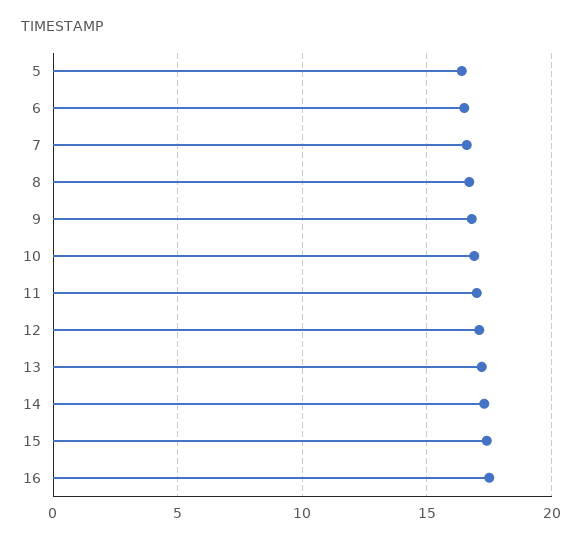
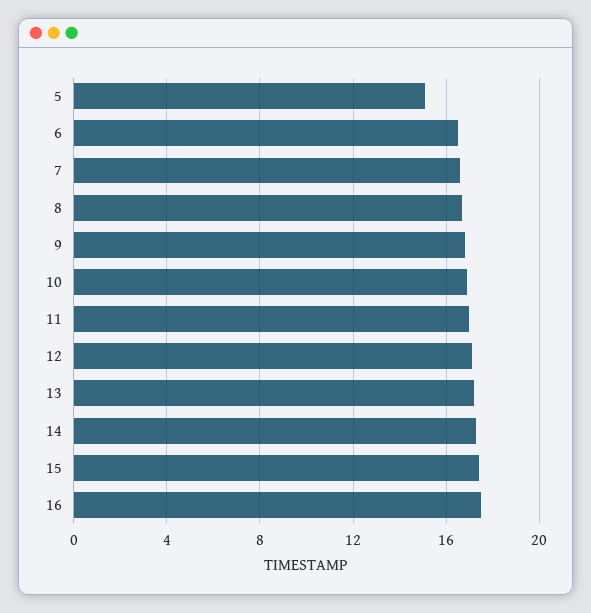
  {
-   "5": 16.5,
+   "5": 15,
    "6": 16.5,
    "7": 16.5,
    "8": 16.5,
    "9": 17,
    "10": 17,
    "11": 17,
    "12": 17,
    "13": 17,
    "14": 17.5,
    "15": 17.5,
    "16": 17.5
  }

